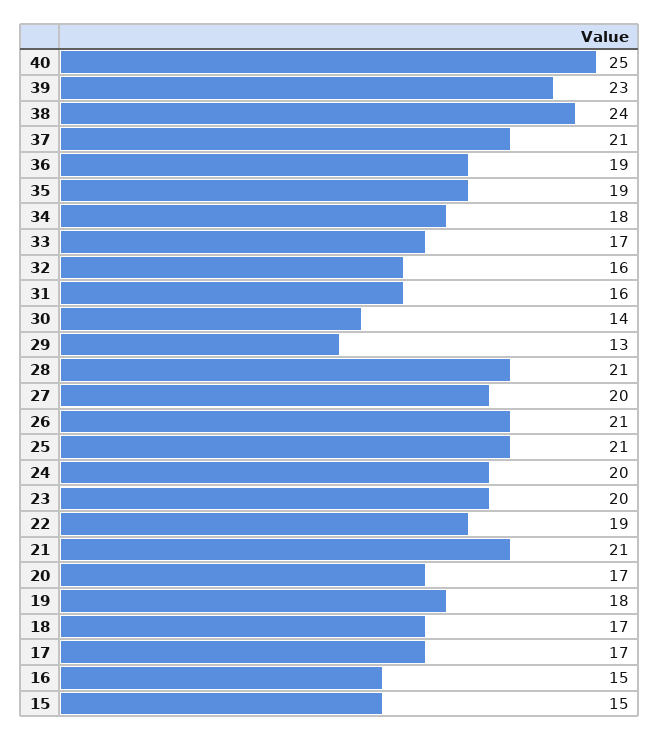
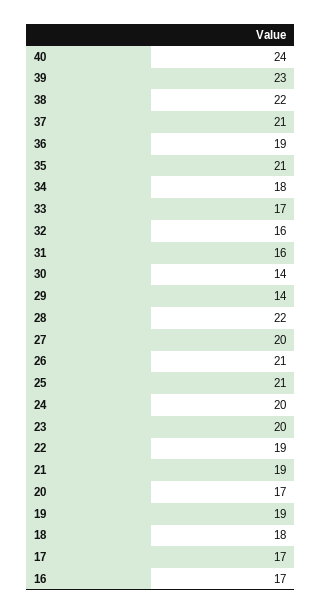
  {
-   "40": 25,
+   "40": 24,
    "39": 23,
-   "38": 24,
+   "38": 22,
    "37": 21,
    "36": 19,
-   "35": 19,
+   "35": 21,
    "34": 18,
    "33": 17,
    "32": 16,
    "31": 16,
    "30": 14,
-   "29": 13,
+   "29": 14,
-   "28": 21,
+   "28": 22,
    "27": 20,
    "26": 21,
    "25": 21,
    "24": 20,
    "23": 20,
    "22": 19,
-   "21": 21,
+   "21": 19,
    "20": 17,
-   "19": 18,
+   "19": 19,
-   "18": 17,
+   "18": 18,
    "17": 17,
-   "16": 15,
+   "16": 17
-   "15": 15
  }

